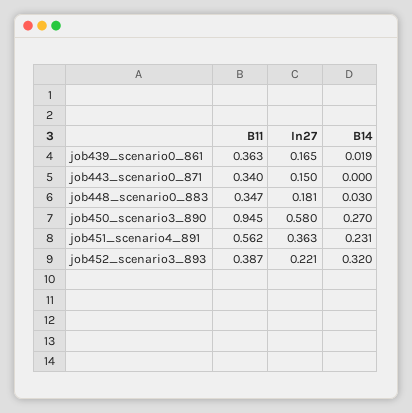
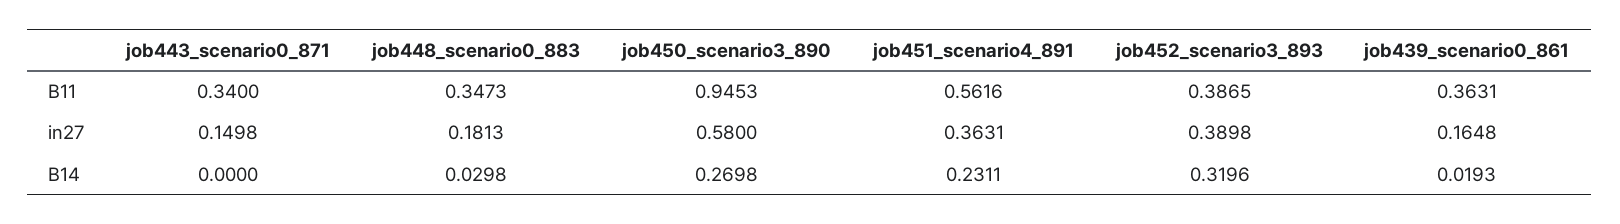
  {
    "B11": {
      "job439_scenario0_861": 0.3631,
      "job443_scenario0_871": 0.34,
      "job448_scenario0_883": 0.3473,
      "job450_scenario3_890": 0.9453,
      "job451_scenario4_891": 0.5616,
      "job452_scenario3_893": 0.3865
    },
    "In27": {
      "job439_scenario0_861": 0.1648,
      "job443_scenario0_871": 0.1498,
      "job448_scenario0_883": 0.1813,
      "job450_scenario3_890": 0.58,
      "job451_scenario4_891": 0.3631,
-     "job452_scenario3_893": 0.221
+     "job452_scenario3_893": 0.3898
    },
    "B14": {
      "job439_scenario0_861": 0.0193,
      "job443_scenario0_871": 0,
      "job448_scenario0_883": 0.0298,
      "job450_scenario3_890": 0.2698,
      "job451_scenario4_891": 0.2311,
      "job452_scenario3_893": 0.3196
    }
  }

